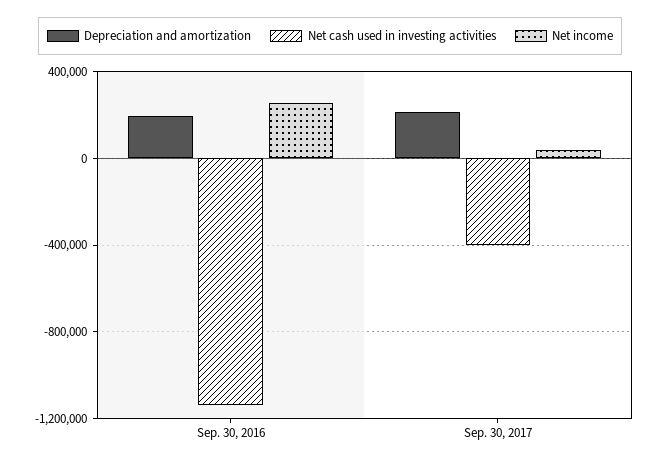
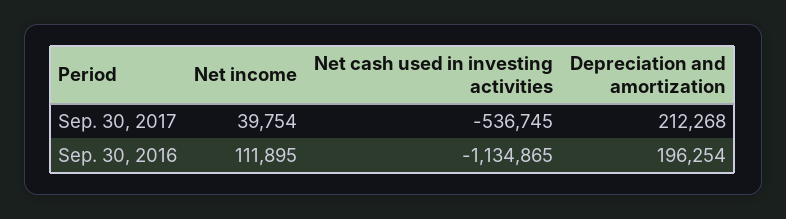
  {
    "Depreciation and amortization": {
      "Sep. 30, 2016": 196254,
      "Sep. 30, 2017": 212268
    },
    "Net cash used in investing activities": {
      "Sep. 30, 2016": -1134865,
-     "Sep. 30, 2017": -400000
+     "Sep. 30, 2017": -536745
    },
    "Net income": {
-     "Sep. 30, 2016": 250000,
+     "Sep. 30, 2016": 111895,
      "Sep. 30, 2017": 39754
    }
  }

